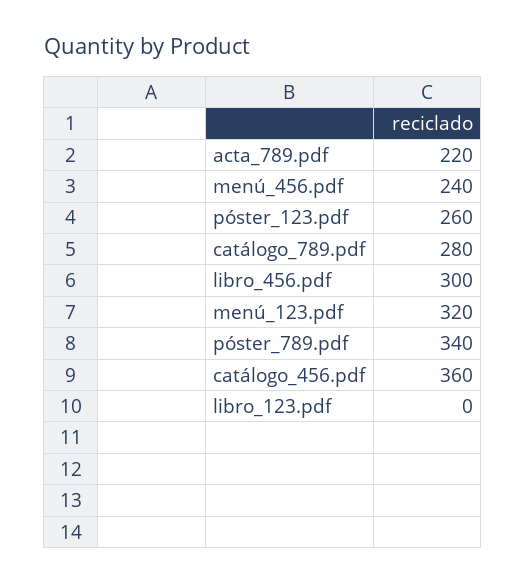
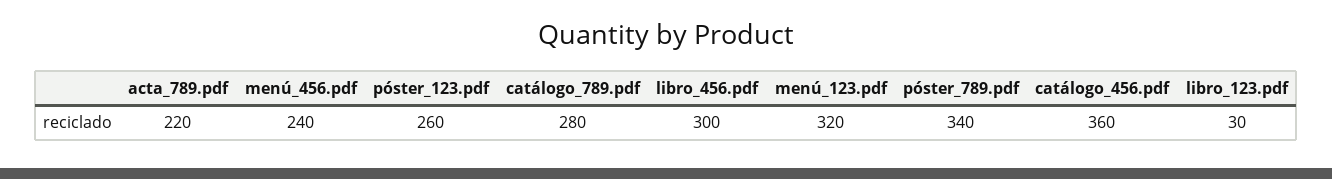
  {
    "acta_789.pdf": 220,
    "menú_456.pdf": 240,
    "póster_123.pdf": 260,
    "catálogo_789.pdf": 280,
    "libro_456.pdf": 300,
    "menú_123.pdf": 320,
    "póster_789.pdf": 340,
    "catálogo_456.pdf": 360,
-   "libro_123.pdf": 0
+   "libro_123.pdf": 30
  }

